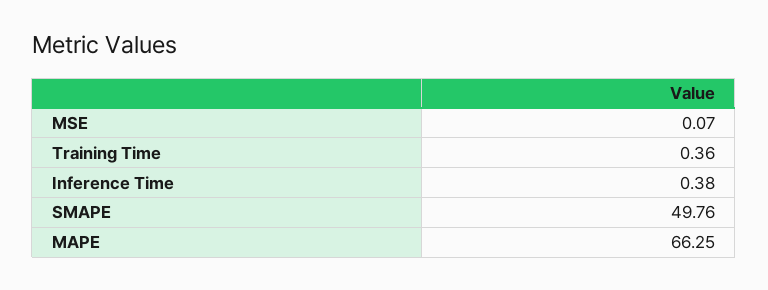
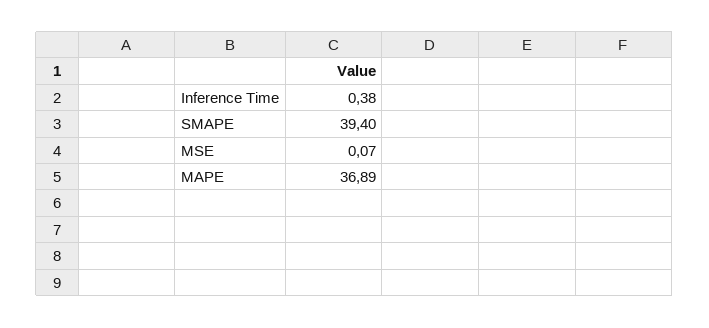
  {
    "MSE": 0.07,
-   "Training Time": 0.36,
    "Inference Time": 0.38,
-   "SMAPE": 49.76,
+   "SMAPE": 39.4,
-   "MAPE": 66.25
+   "MAPE": 36.89
  }

